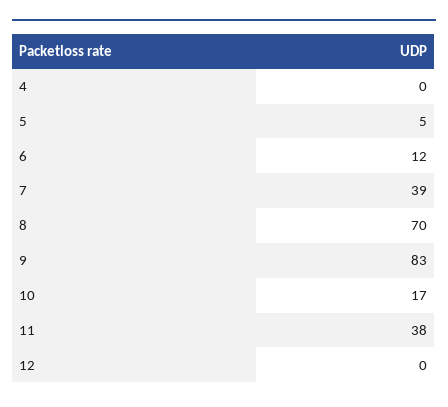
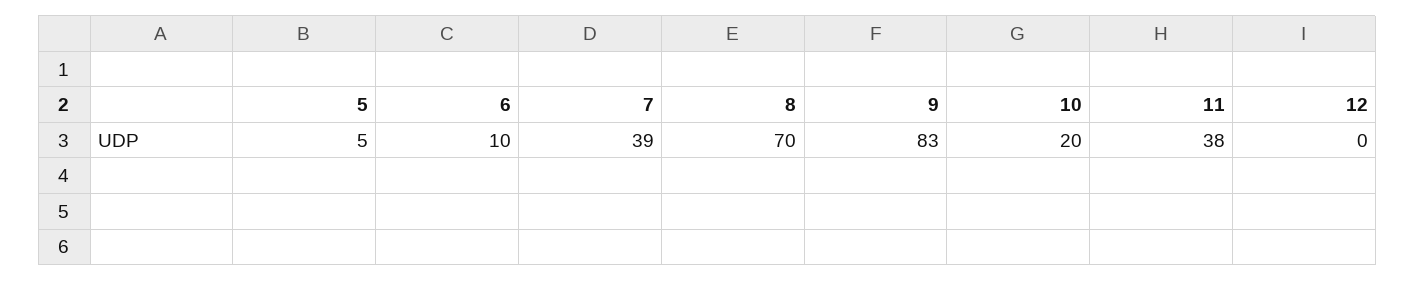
  {
-   "4": 0,
    "5": 5,
-   "6": 12,
+   "6": 10,
    "7": 39,
    "8": 70,
    "9": 83,
-   "10": 17,
+   "10": 20,
    "11": 38,
    "12": 0
  }

